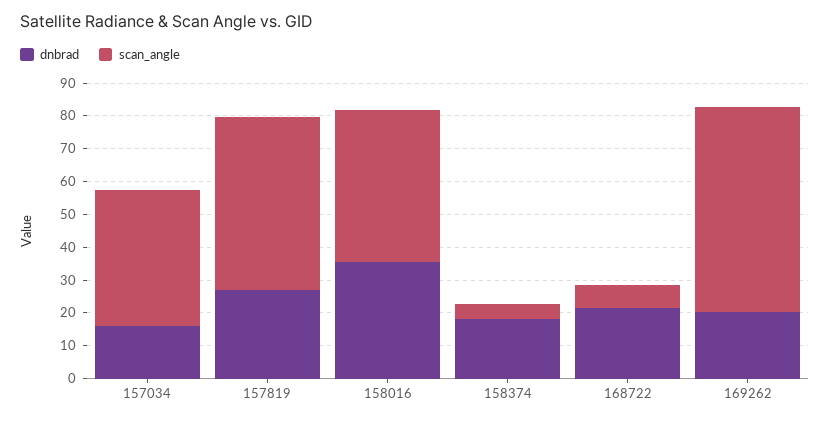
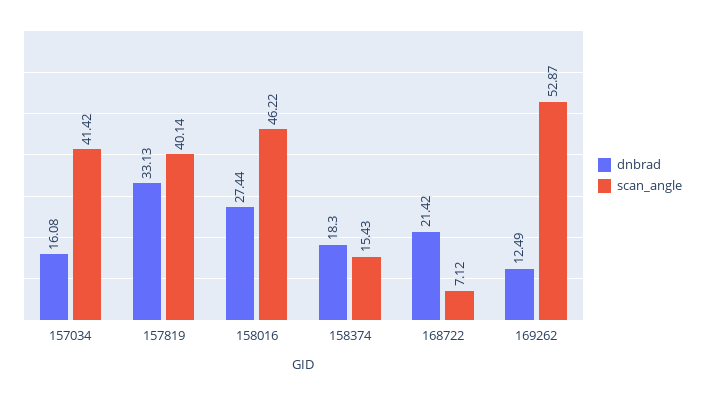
  {
    "dnbrad": {
      "157034": 16.08,
-     "157819": 27.5,
+     "157819": 33.13,
-     "158016": 35,
+     "158016": 27.44,
      "158374": 18.3,
      "168722": 21.42,
-     "169262": 20
+     "169262": 12.49
    },
    "scan_angle": {
      "157034": 41.42,
-     "157819": 52.5,
+     "157819": 40.14,
      "158016": 46.22,
-     "158374": 5,
+     "158374": 15.43,
      "168722": 7.12,
-     "169262": 62.5
+     "169262": 52.87
    }
  }

